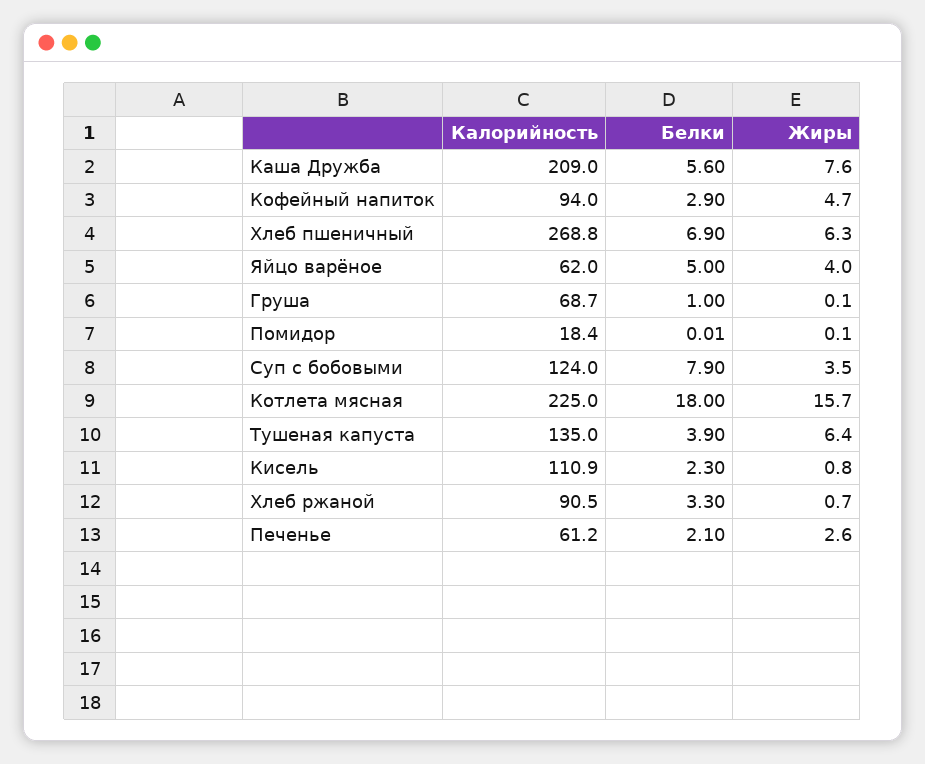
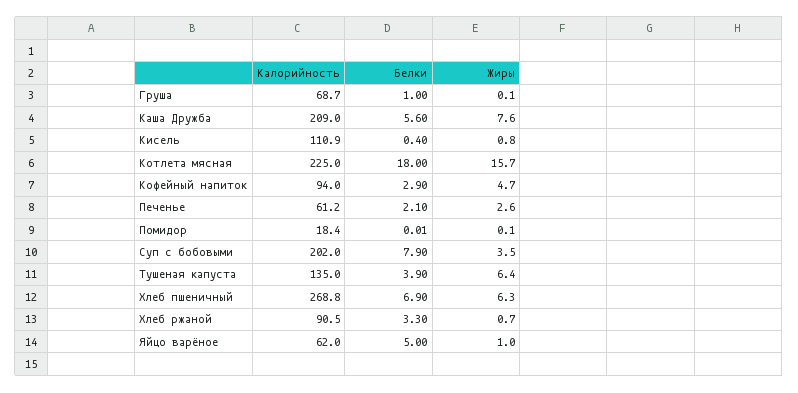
  {
    "Калорийность": {
      "Каша Дружба": 209,
      "Кофейный напиток": 94,
      "Хлеб пшеничный": 268.8,
      "Яйцо варёное": 62,
      "Груша": 68.7,
      "Помидор": 18.4,
-     "Суп с бобовыми": 124,
+     "Суп с бобовыми": 202,
      "Котлета мясная": 225,
      "Тушеная капуста": 135,
      "Кисель": 110.9,
      "Хлеб ржаной": 90.5,
      "Печенье": 61.2
    },
    "Белки": {
      "Каша Дружба": 5.6,
      "Кофейный напиток": 2.9,
      "Хлеб пшеничный": 6.9,
      "Яйцо варёное": 5,
      "Груша": 1,
      "Помидор": 0.01,
      "Суп с бобовыми": 7.9,
      "Котлета мясная": 18,
      "Тушеная капуста": 3.9,
-     "Кисель": 2.3,
+     "Кисель": 0.4,
      "Хлеб ржаной": 3.3,
      "Печенье": 2.1
    },
    "Жиры": {
      "Каша Дружба": 7.6,
      "Кофейный напиток": 4.7,
      "Хлеб пшеничный": 6.3,
-     "Яйцо варёное": 4,
+     "Яйцо варёное": 1,
      "Груша": 0.1,
      "Помидор": 0.1,
      "Суп с бобовыми": 3.5,
      "Котлета мясная": 15.7,
      "Тушеная капуста": 6.4,
      "Кисель": 0.8,
      "Хлеб ржаной": 0.7,
      "Печенье": 2.6
    }
  }

